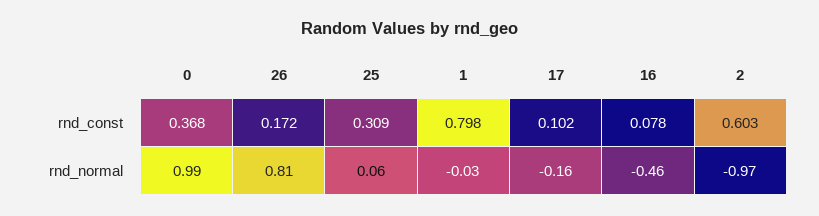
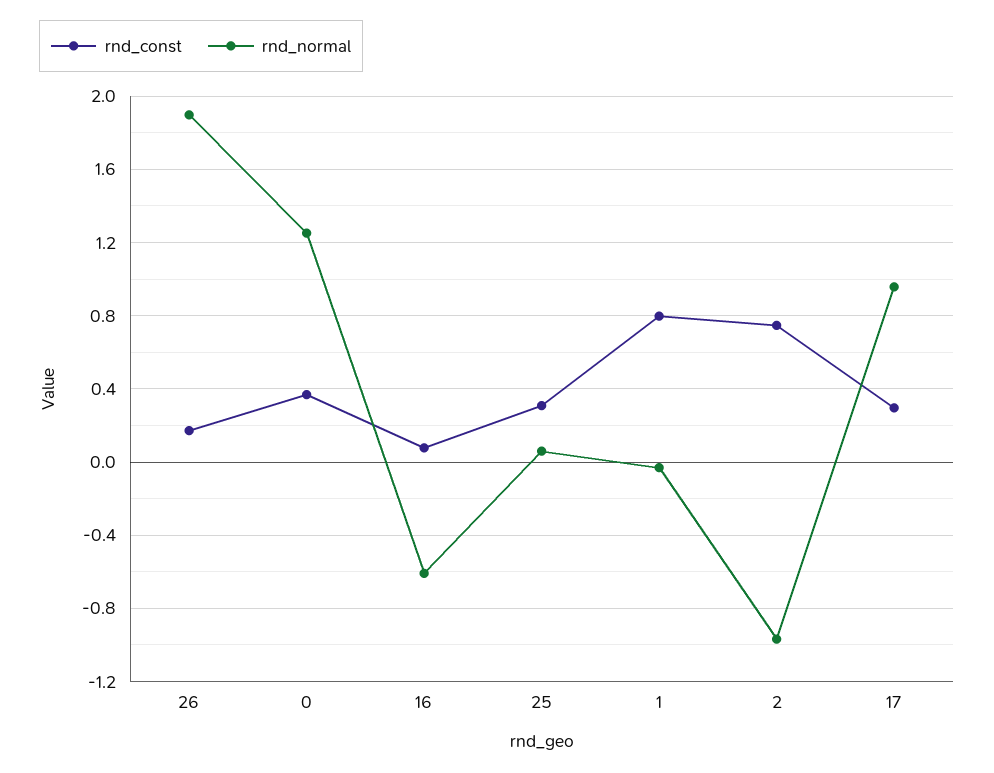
  {
    "rnd_const": {
      "0": 0.368,
      "26": 0.172,
      "25": 0.309,
      "1": 0.798,
-     "17": 0.102,
+     "17": 0.3,
      "16": 0.078,
-     "2": 0.603
+     "2": 0.75
    },
    "rnd_normal": {
-     "0": 0.99,
+     "0": 1.25,
-     "26": 0.81,
+     "26": 1.9,
      "25": 0.06,
      "1": -0.03,
-     "17": -0.16,
+     "17": 0.95,
-     "16": -0.46,
+     "16": -0.6,
      "2": -0.97
    }
  }

